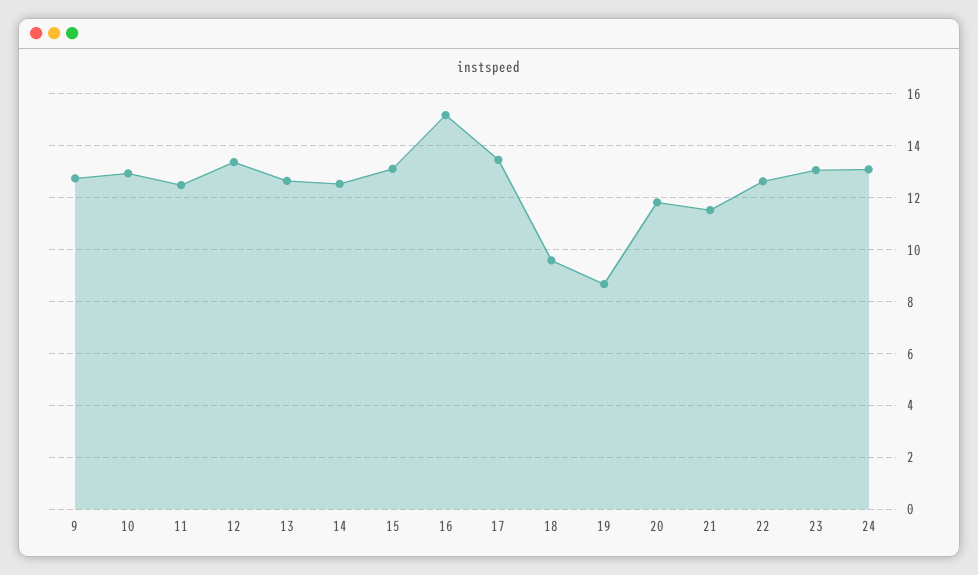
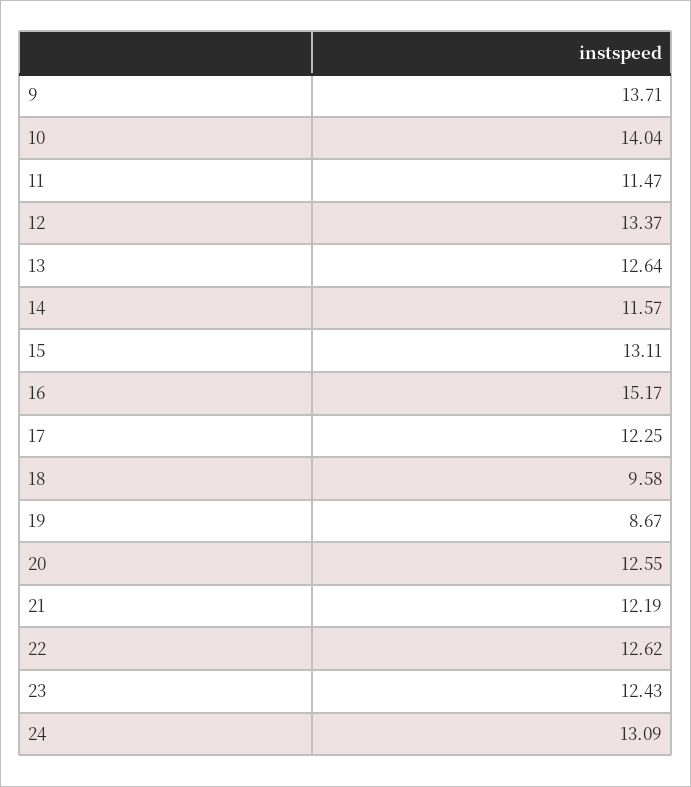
  {
-   "9": 12.75,
+   "9": 13.71,
-   "10": 13,
+   "10": 14.04,
-   "11": 12.5,
+   "11": 11.47,
    "12": 13.37,
    "13": 12.64,
-   "14": 12.5,
+   "14": 11.57,
    "15": 13.11,
    "16": 15.17,
-   "17": 13.5,
+   "17": 12.25,
    "18": 9.58,
    "19": 8.67,
-   "20": 11.75,
+   "20": 12.55,
-   "21": 11.5,
+   "21": 12.19,
    "22": 12.62,
-   "23": 13,
+   "23": 12.43,
    "24": 13.09
  }

